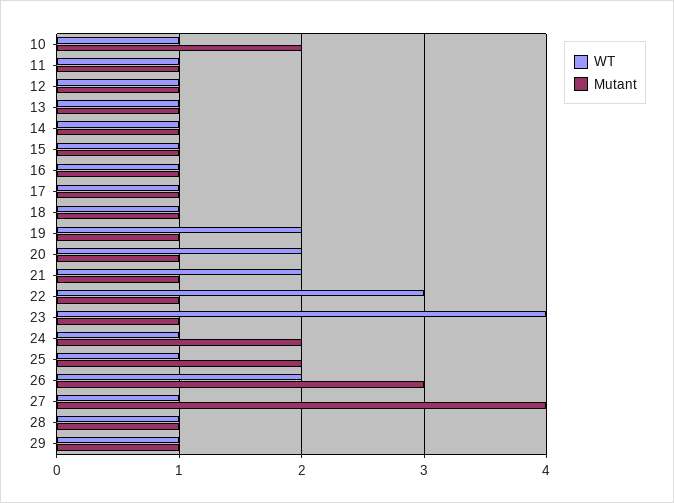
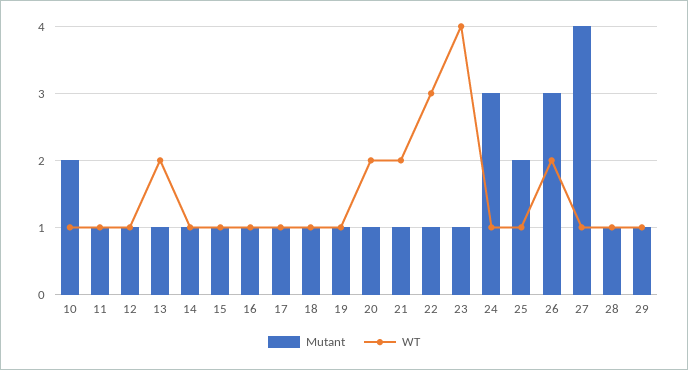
  {
    "WT": {
      "10": 1,
      "11": 1,
      "12": 1,
-     "13": 1,
+     "13": 2,
      "14": 1,
      "15": 1,
      "16": 1,
      "17": 1,
      "18": 1,
-     "19": 2,
+     "19": 1,
      "20": 2,
      "21": 2,
      "22": 3,
      "23": 4,
      "24": 1,
      "25": 1,
      "26": 2,
      "27": 1,
      "28": 1,
      "29": 1
    },
    "Mutant": {
      "10": 2,
      "11": 1,
      "12": 1,
      "13": 1,
      "14": 1,
      "15": 1,
      "16": 1,
      "17": 1,
      "18": 1,
      "19": 1,
      "20": 1,
      "21": 1,
      "22": 1,
      "23": 1,
-     "24": 2,
+     "24": 3,
      "25": 2,
      "26": 3,
      "27": 4,
      "28": 1,
      "29": 1
    }
  }

